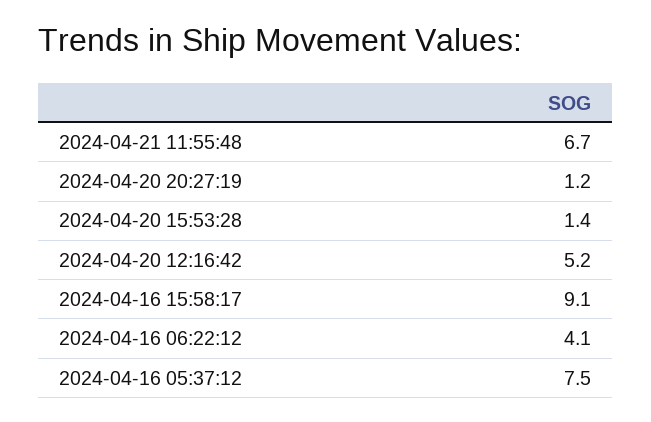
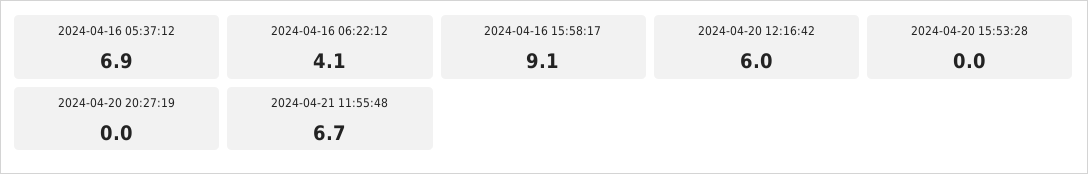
  {
    "2024-04-21 11:55:48": 6.7,
-   "2024-04-20 20:27:19": 1.2,
+   "2024-04-20 20:27:19": 0,
-   "2024-04-20 15:53:28": 1.4,
+   "2024-04-20 15:53:28": 0,
-   "2024-04-20 12:16:42": 5.2,
+   "2024-04-20 12:16:42": 6,
    "2024-04-16 15:58:17": 9.1,
    "2024-04-16 06:22:12": 4.1,
-   "2024-04-16 05:37:12": 7.5
+   "2024-04-16 05:37:12": 6.9
  }

